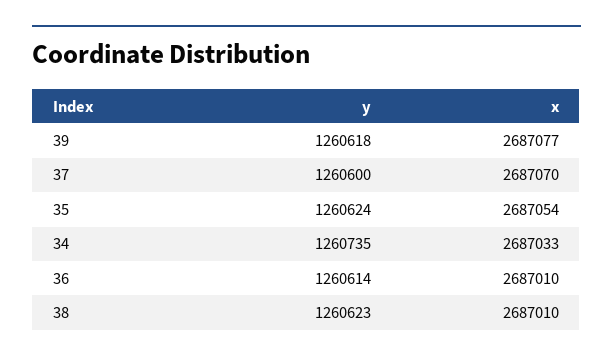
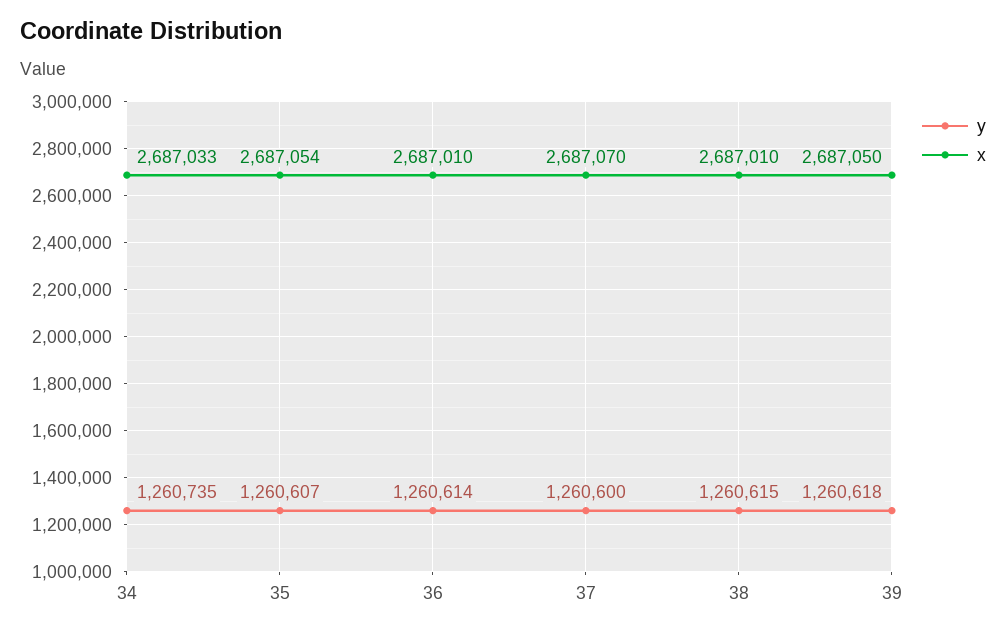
  {
    "y": {
      "39": 1260618,
      "37": 1260600,
-     "35": 1260624,
+     "35": 1260607,
      "34": 1260735,
      "36": 1260614,
-     "38": 1260623
+     "38": 1260615
    },
    "x": {
-     "39": 2687077,
+     "39": 2687050,
      "37": 2687070,
      "35": 2687054,
      "34": 2687033,
      "36": 2687010,
      "38": 2687010
    }
  }

